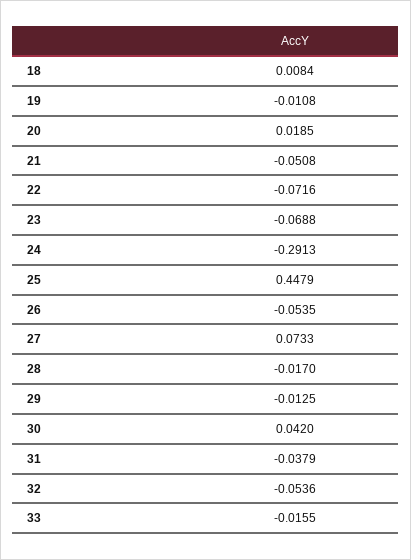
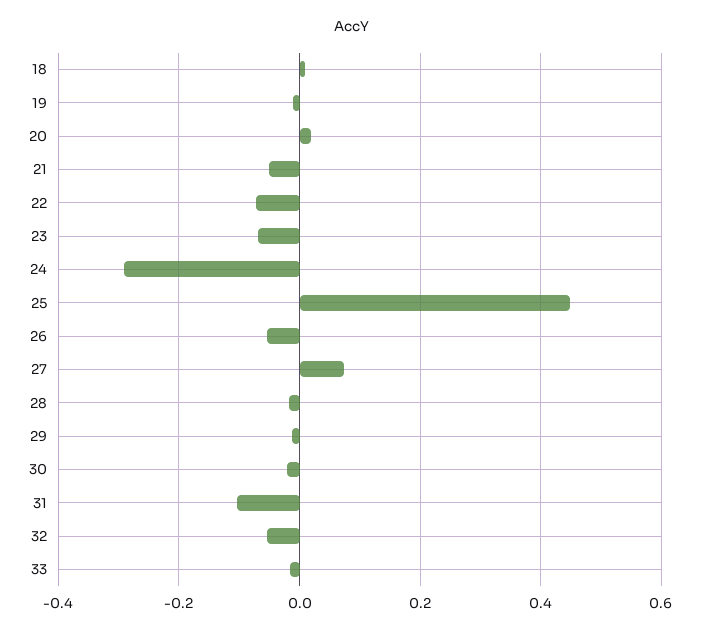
  {
    "18": 0.0084,
    "19": -0.0108,
    "20": 0.0185,
    "21": -0.0508,
    "22": -0.0716,
    "23": -0.0688,
    "24": -0.2913,
    "25": 0.4479,
    "26": -0.0535,
    "27": 0.0733,
    "28": -0.017,
    "29": -0.0125,
-   "30": 0.042,
+   "30": -0.02,
-   "31": -0.0379,
+   "31": -0.1,
    "32": -0.0536,
    "33": -0.0155
  }

